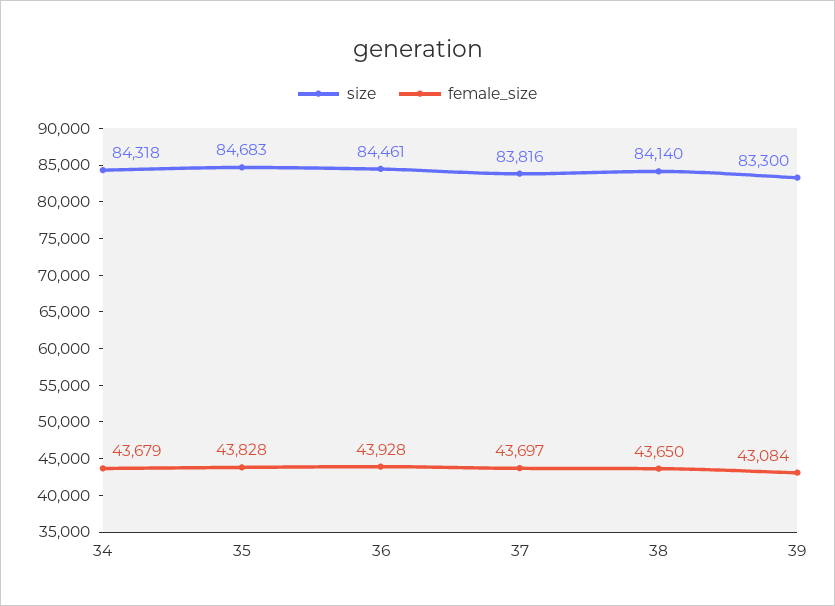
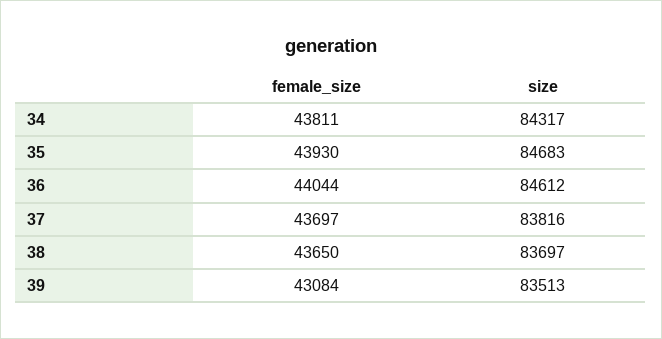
  {
    "size": {
-     "34": 84318,
+     "34": 84317,
      "35": 84683,
-     "36": 84461,
+     "36": 84612,
      "37": 83816,
-     "38": 84140,
+     "38": 83697,
-     "39": 83300
+     "39": 83513
    },
    "female_size": {
-     "34": 43679,
+     "34": 43811,
-     "35": 43828,
+     "35": 43930,
-     "36": 43928,
+     "36": 44044,
      "37": 43697,
      "38": 43650,
      "39": 43084
    }
  }

